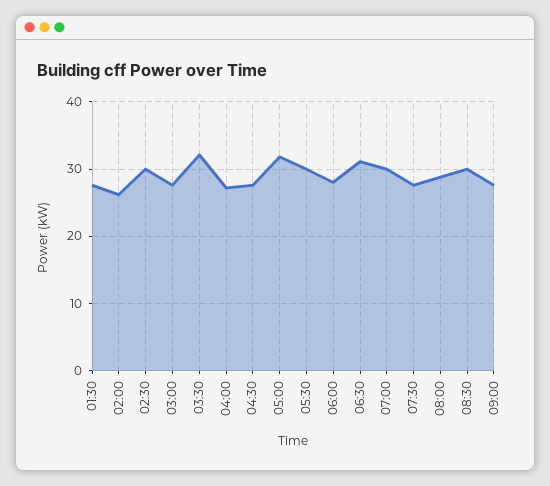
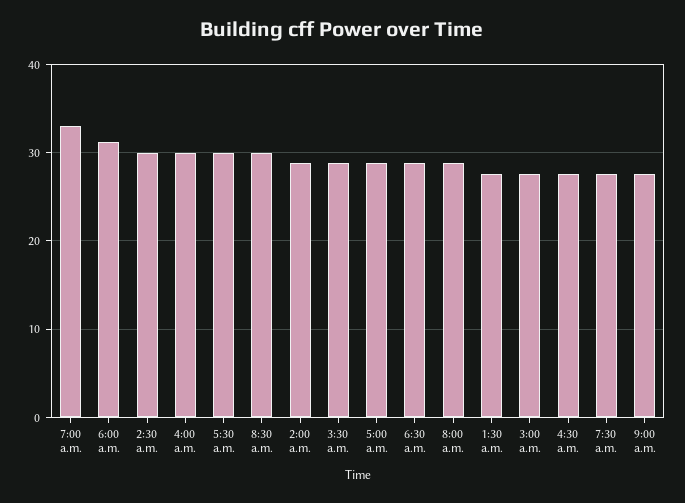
  {
    "01:30": 28,
-   "02:00": 26,
+   "02:00": 29,
    "02:30": 30,
    "03:00": 28,
-   "03:30": 32,
+   "03:30": 29,
-   "04:00": 27,
+   "04:00": 30,
    "04:30": 28,
-   "05:00": 32,
+   "05:00": 29,
    "05:30": 30,
-   "06:00": 28,
+   "06:00": 31,
-   "06:30": 31,
+   "06:30": 29,
-   "07:00": 30,
+   "07:00": 33,
    "07:30": 28,
    "08:00": 29,
    "08:30": 30,
    "09:00": 28
  }

